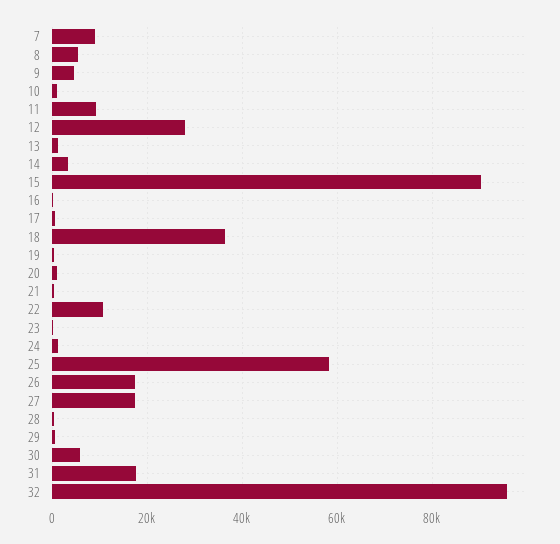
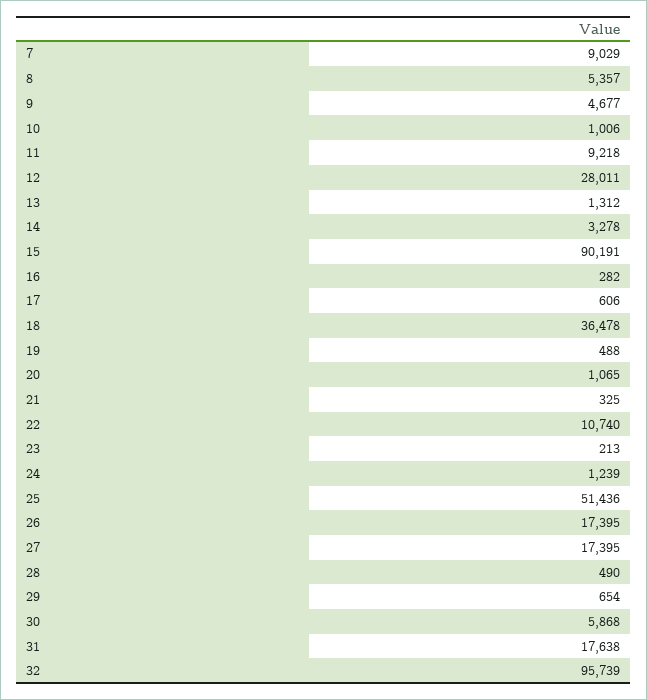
  {
    "7": 9029,
    "8": 5357,
    "9": 4677,
    "10": 1006,
    "11": 9218,
    "12": 28011,
    "13": 1312,
    "14": 3278,
    "15": 90191,
    "16": 282,
    "17": 606,
    "18": 36478,
    "19": 488,
    "20": 1065,
    "21": 325,
    "22": 10740,
    "23": 213,
    "24": 1239,
-   "25": 58000,
+   "25": 51436,
    "26": 17395,
    "27": 17395,
    "28": 490,
    "29": 654,
    "30": 5868,
    "31": 17638,
    "32": 95739
  }

